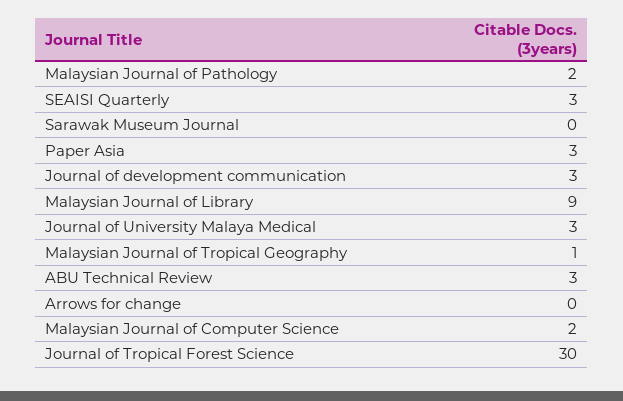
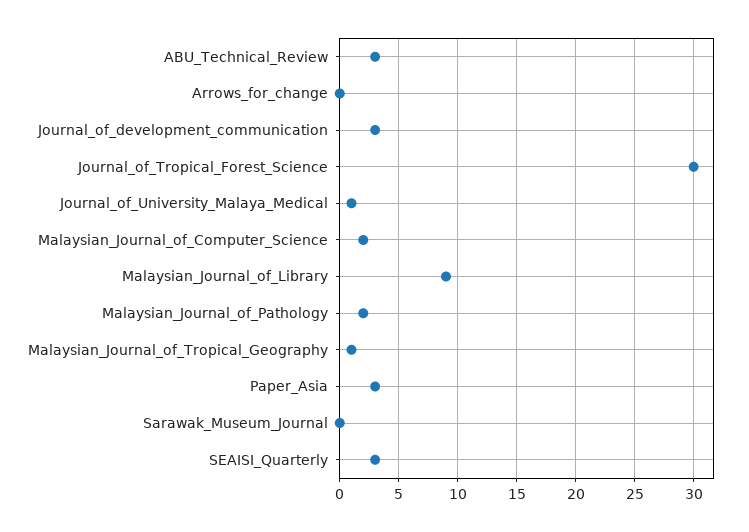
  {
    "Malaysian Journal of Pathology": 2,
    "SEAISI Quarterly": 3,
    "Sarawak Museum Journal": 0,
    "Paper Asia": 3,
    "Journal of development communication": 3,
    "Malaysian Journal of Library": 9,
-   "Journal of University Malaya Medical": 3,
+   "Journal of University Malaya Medical": 1,
    "Malaysian Journal of Tropical Geography": 1,
    "ABU Technical Review": 3,
    "Arrows for change": 0,
    "Malaysian Journal of Computer Science": 2,
    "Journal of Tropical Forest Science": 30
  }

